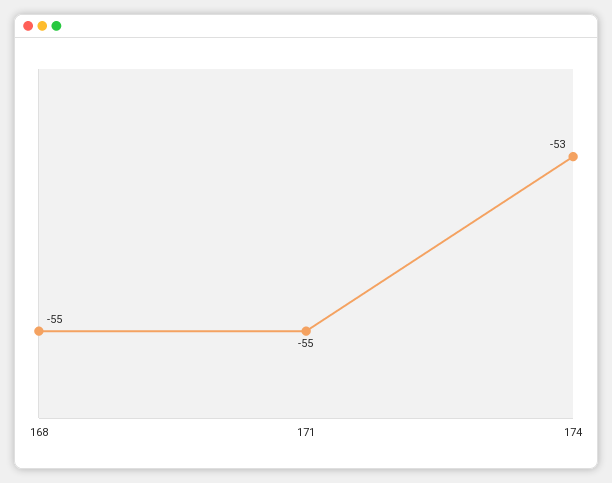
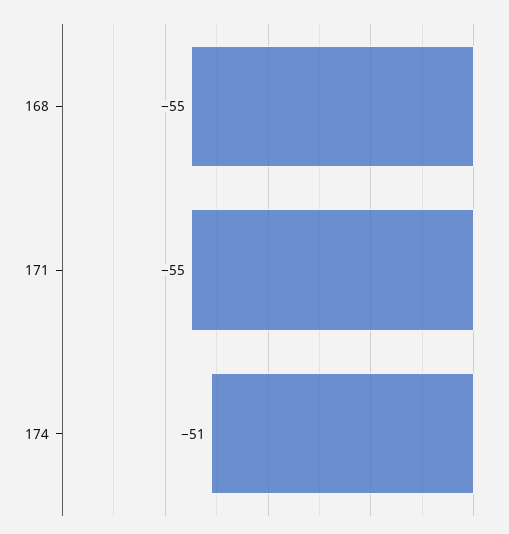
  {
    "168": -55,
    "171": -55,
-   "174": -53
+   "174": -51
  }

